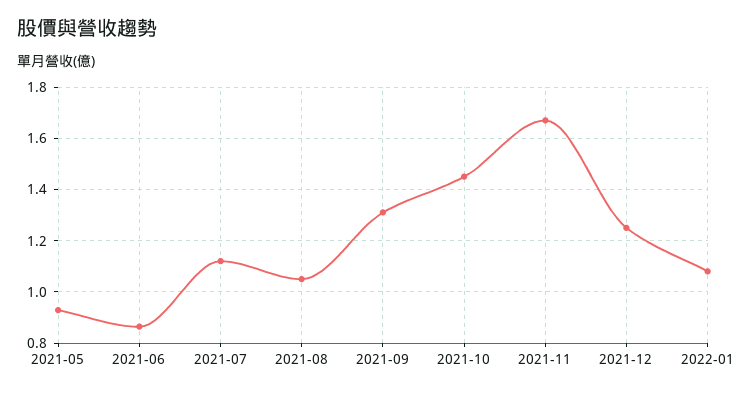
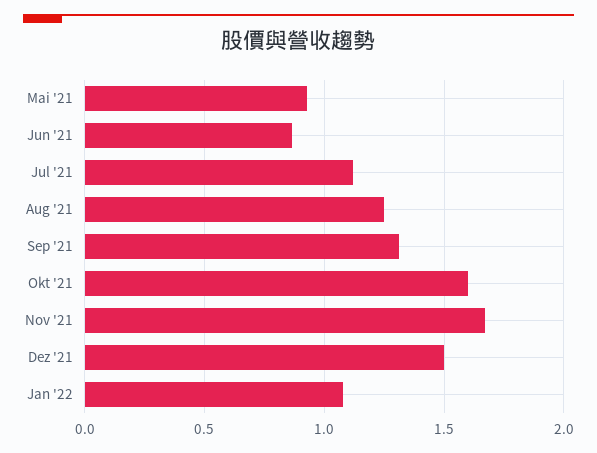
  {
    "2021-05": 0.925,
    "2021-06": 0.875,
    "2021-07": 1.125,
-   "2021-08": 1.05,
+   "2021-08": 1.25,
    "2021-09": 1.3,
-   "2021-10": 1.45,
+   "2021-10": 1.6,
    "2021-11": 1.675,
-   "2021-12": 1.25,
+   "2021-12": 1.5,
    "2022-01": 1.075
  }

